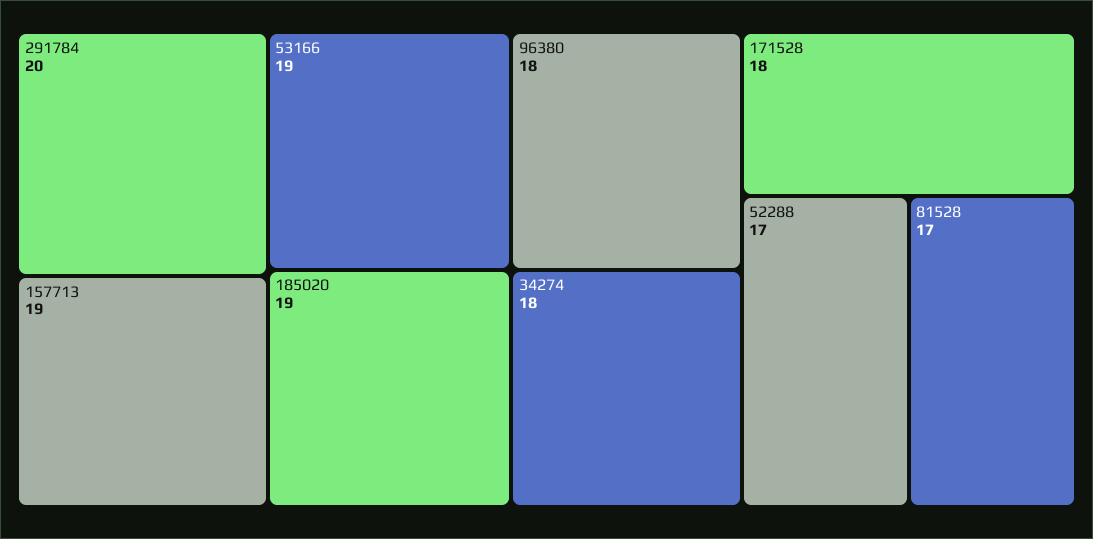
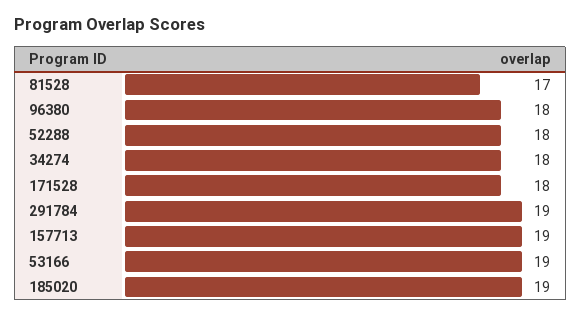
  {
-   "291784": 20,
+   "291784": 19,
    "157713": 19,
    "53166": 19,
    "185020": 19,
    "96380": 18,
    "34274": 18,
    "171528": 18,
-   "52288": 17,
+   "52288": 18,
    "81528": 17
  }

